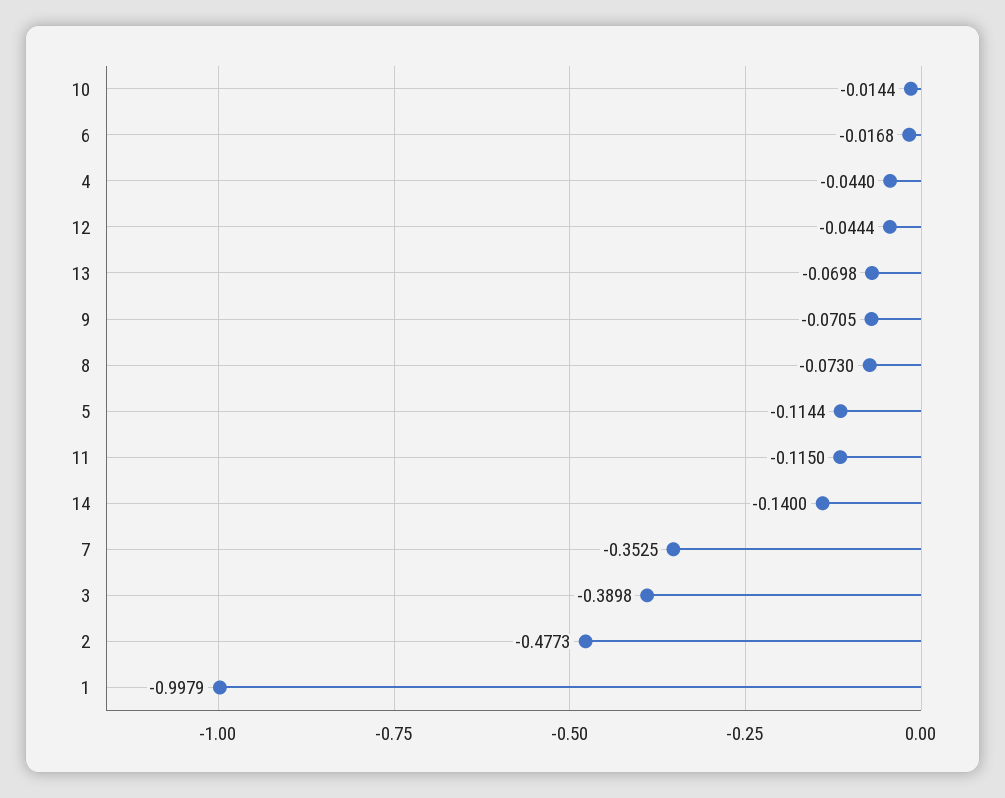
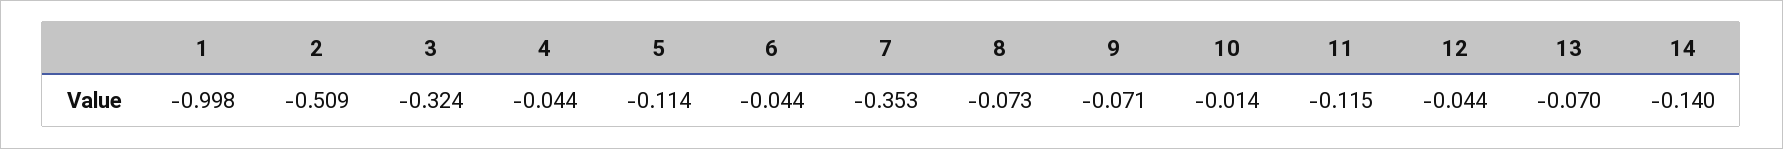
  {
    "10": -0.0144,
-   "6": -0.0168,
+   "6": -0.044,
    "4": -0.044,
    "12": -0.0444,
    "13": -0.0698,
    "9": -0.0705,
    "8": -0.073,
    "5": -0.1144,
    "11": -0.115,
    "14": -0.14,
    "7": -0.3525,
-   "3": -0.3898,
+   "3": -0.324,
-   "2": -0.4773,
+   "2": -0.509,
    "1": -0.9979
  }

